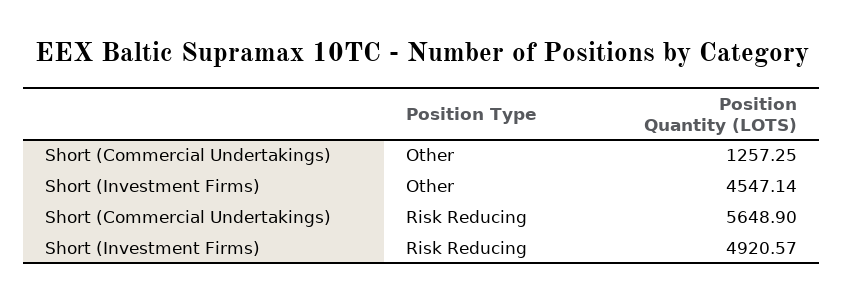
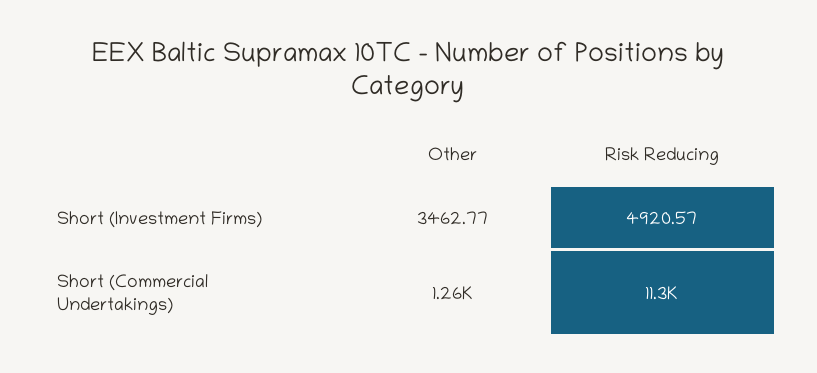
  {
    "Short (Commercial Undertakings)": {
      "Other": 1257.25,
-     "Risk Reducing": 5648.9
+     "Risk Reducing": 11300
    },
    "Short (Investment Firms)": {
-     "Other": 4547.14,
+     "Other": 3462.77,
      "Risk Reducing": 4920.57
    }
  }

